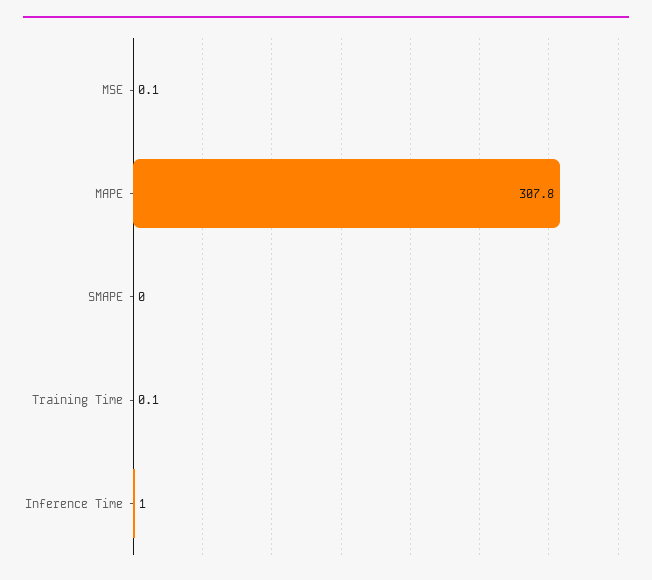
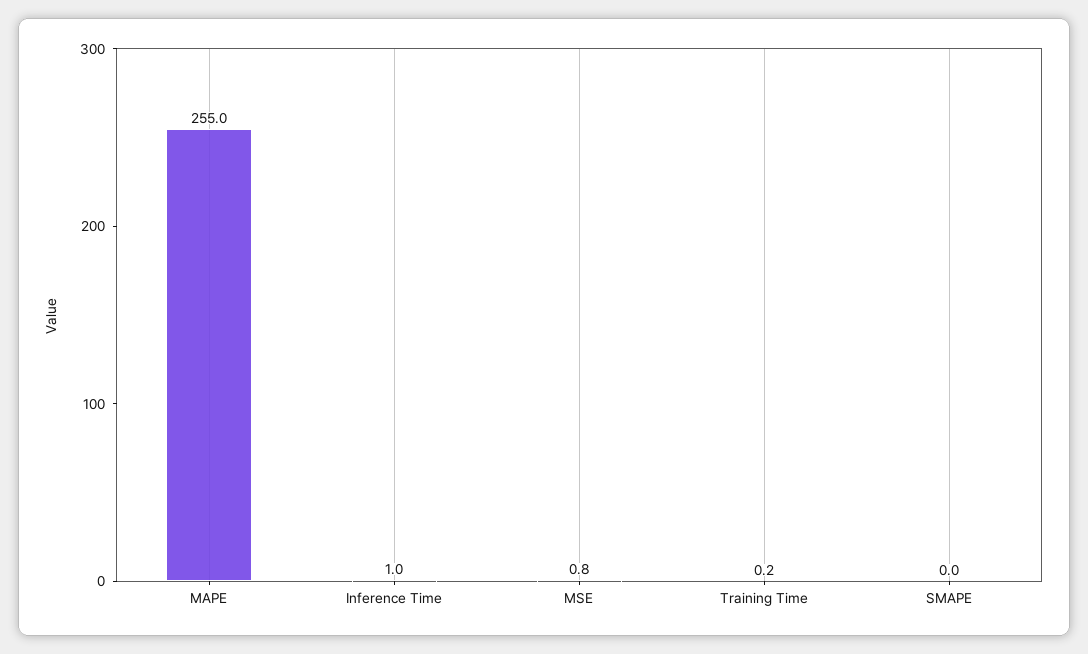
  {
-   "MSE": 0.1,
+   "MSE": 0.8,
-   "MAPE": 307.8,
+   "MAPE": 255,
    "SMAPE": 0,
-   "Training Time": 0.1,
+   "Training Time": 0.2,
    "Inference Time": 1
  }

